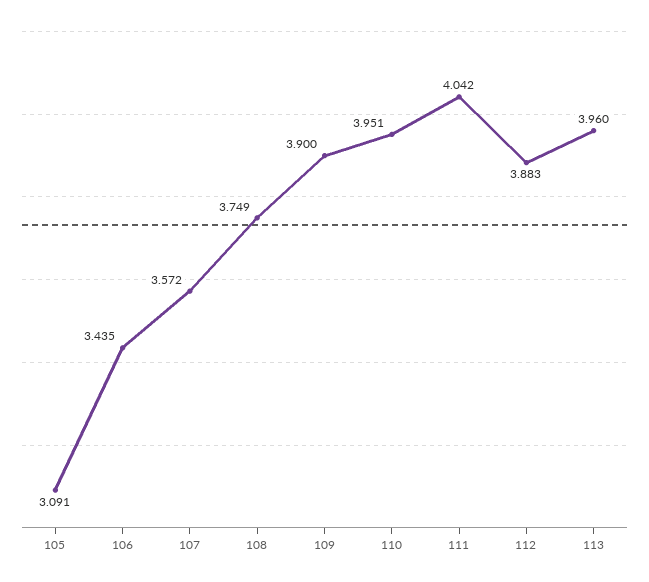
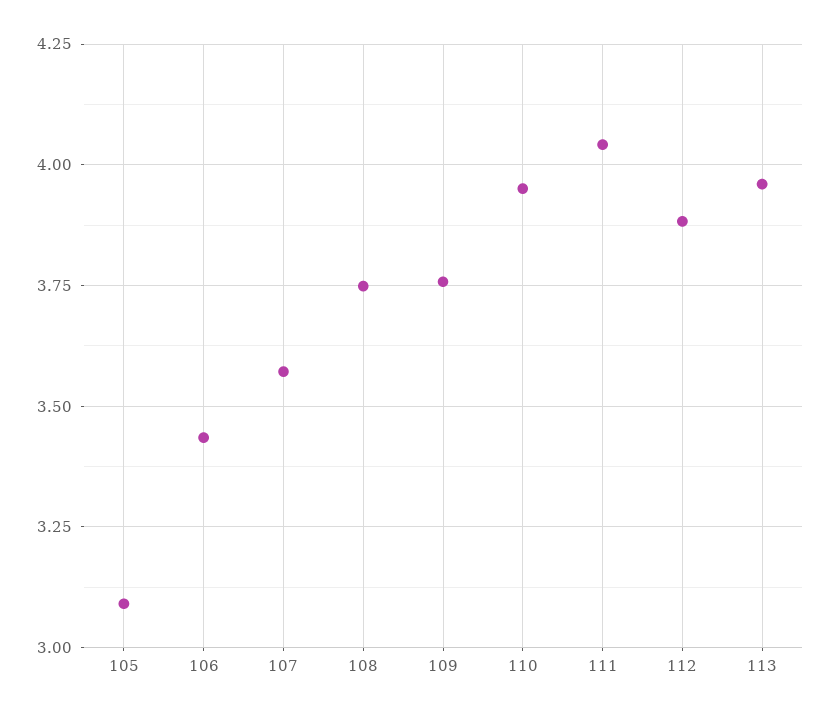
  {
    "105": 3.091,
    "106": 3.435,
    "107": 3.572,
    "108": 3.749,
-   "109": 3.9,
+   "109": 3.75,
    "110": 3.951,
    "111": 4.042,
    "112": 3.883,
    "113": 3.96
  }

